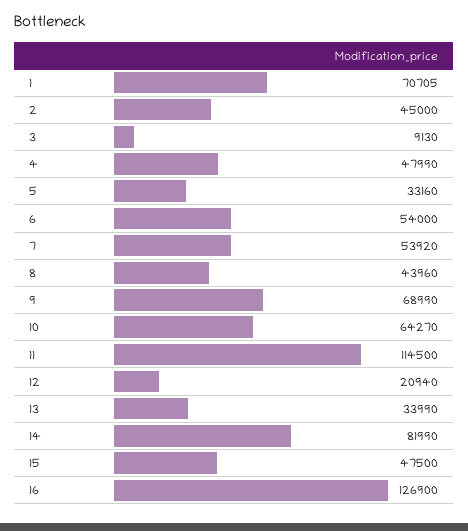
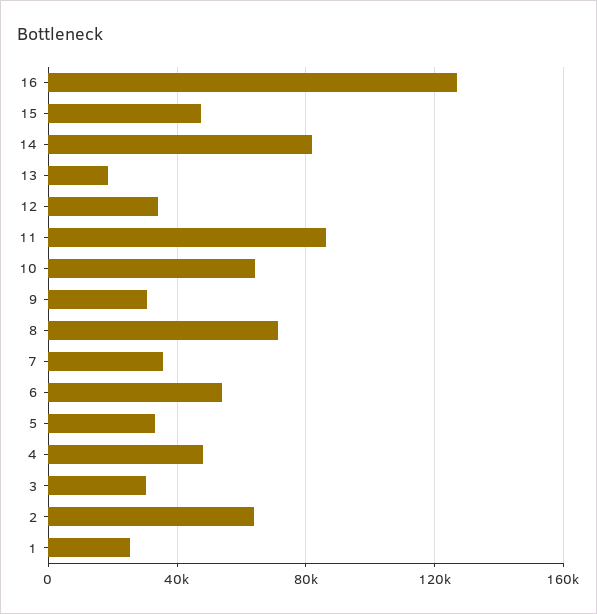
  {
-   "1": 70705,
+   "1": 25000,
-   "2": 45000,
+   "2": 65000,
-   "3": 9130,
+   "3": 30000,
    "4": 47990,
    "5": 33160,
    "6": 54000,
-   "7": 53920,
+   "7": 35000,
-   "8": 43960,
+   "8": 70000,
-   "9": 68990,
+   "9": 30000,
    "10": 64270,
-   "11": 114500,
+   "11": 85000,
-   "12": 20940,
+   "12": 35000,
-   "13": 33990,
+   "13": 20000,
    "14": 81990,
    "15": 47500,
    "16": 126900
  }

